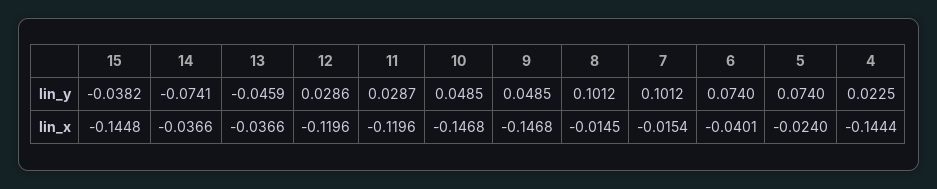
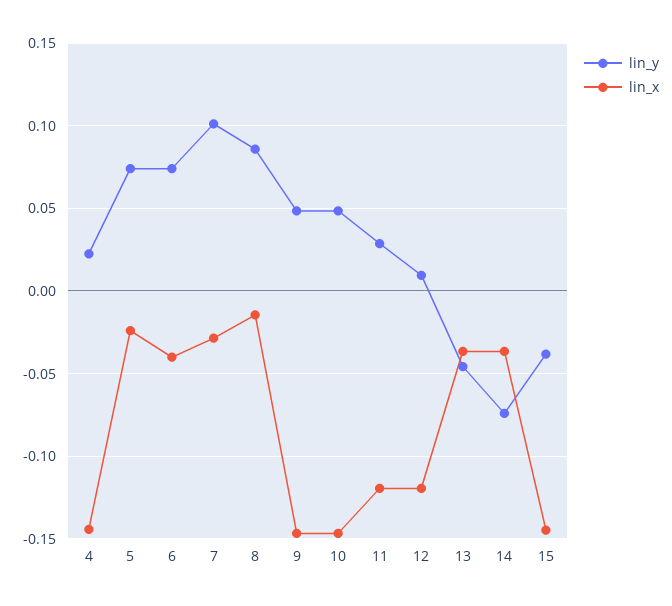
  {
    "lin_y": {
      "15": -0.0382,
      "14": -0.0741,
      "13": -0.0459,
-     "12": 0.0286,
+     "12": 0.01,
      "11": 0.0287,
      "10": 0.0485,
      "9": 0.0485,
-     "8": 0.1012,
+     "8": 0.085,
      "7": 0.1012,
      "6": 0.074,
      "5": 0.074,
      "4": 0.0225
    },
    "lin_x": {
      "15": -0.1448,
      "14": -0.0366,
      "13": -0.0366,
      "12": -0.1196,
      "11": -0.1196,
      "10": -0.1468,
      "9": -0.1468,
      "8": -0.0145,
-     "7": -0.0154,
+     "7": -0.03,
      "6": -0.0401,
      "5": -0.024,
      "4": -0.1444
    }
  }

